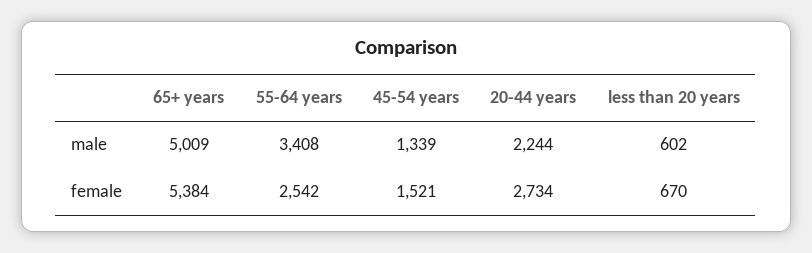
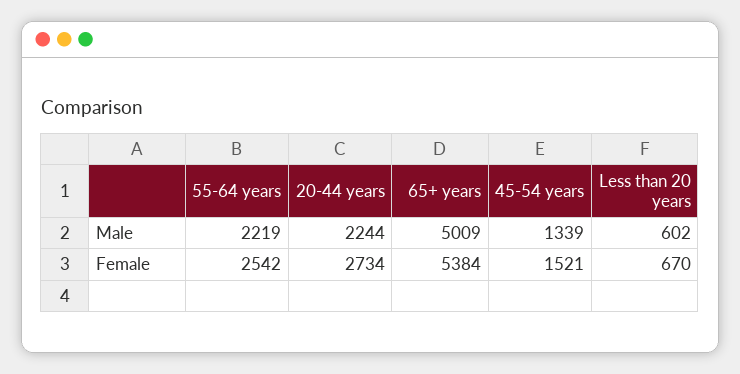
  {
    "65+ years": {
      "male": 5009,
      "female": 5384
    },
    "55-64 years": {
-     "male": 3408,
+     "male": 2219,
      "female": 2542
    },
    "45-54 years": {
      "male": 1339,
      "female": 1521
    },
    "20-44 years": {
      "male": 2244,
      "female": 2734
    },
    "less than 20 years": {
      "male": 602,
      "female": 670
    }
  }

